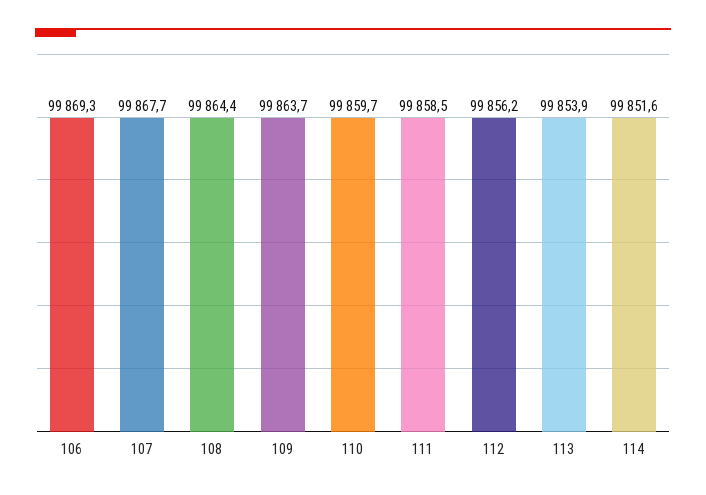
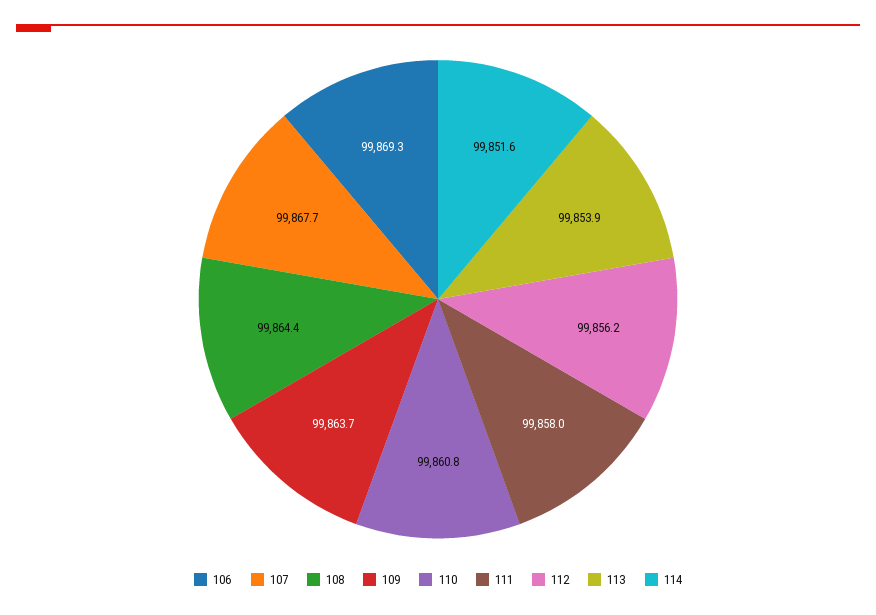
  {
    "106": 99869.3,
    "107": 99867.7,
    "108": 99864.4,
    "109": 99863.7,
-   "110": 99859.7,
+   "110": 99860.8,
-   "111": 99858.5,
+   "111": 99858,
    "112": 99856.2,
    "113": 99853.9,
    "114": 99851.6
  }

